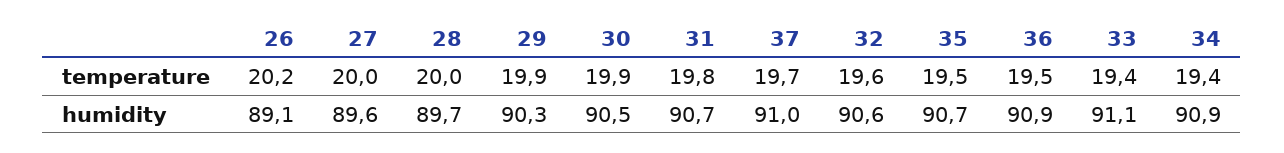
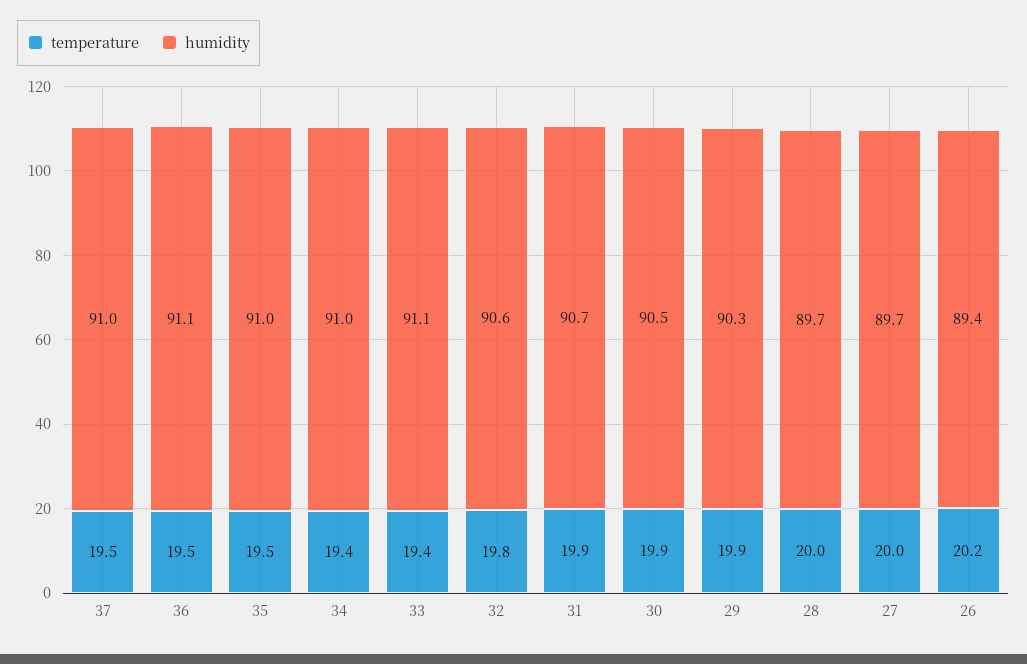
  {
    "temperature": {
      "26": 20.2,
      "27": 20,
      "28": 20,
      "29": 19.9,
      "30": 19.9,
-     "31": 19.8,
+     "31": 19.9,
-     "37": 19.7,
+     "37": 19.5,
-     "32": 19.6,
+     "32": 19.8,
      "35": 19.5,
      "36": 19.5,
      "33": 19.4,
      "34": 19.4
    },
    "humidity": {
-     "26": 89.1,
+     "26": 89.4,
-     "27": 89.6,
+     "27": 89.7,
      "28": 89.7,
      "29": 90.3,
      "30": 90.5,
      "31": 90.7,
      "37": 91,
      "32": 90.6,
-     "35": 90.7,
+     "35": 91,
-     "36": 90.9,
+     "36": 91.1,
      "33": 91.1,
-     "34": 90.9
+     "34": 91
    }
  }

